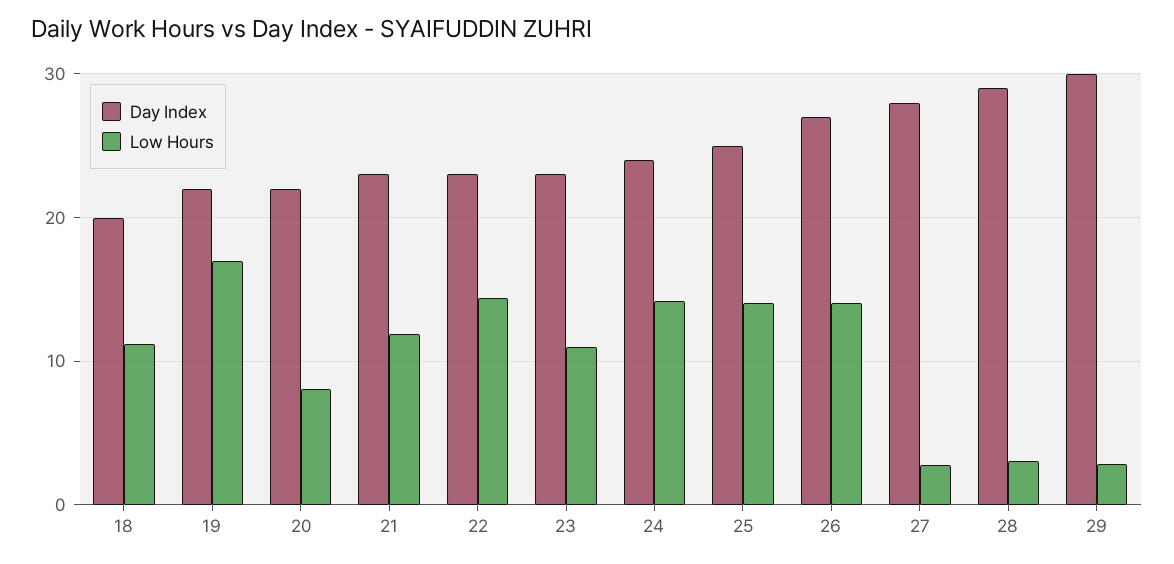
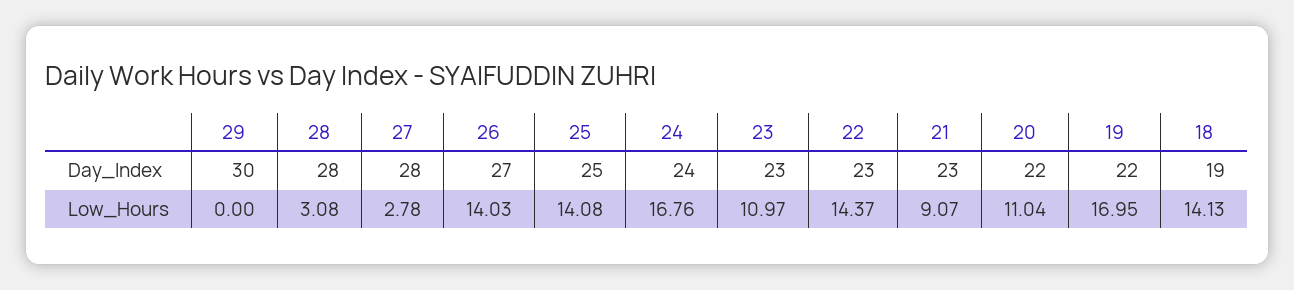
  {
    "Day Index": {
-     "18": 20,
+     "18": 19,
      "19": 22,
      "20": 22,
      "21": 23,
      "22": 23,
      "23": 23,
      "24": 24,
      "25": 25,
      "26": 27,
      "27": 28,
-     "28": 29,
+     "28": 28,
      "29": 30
    },
    "Low Hours": {
-     "18": 11,
+     "18": 14.13,
      "19": 16.95,
-     "20": 8,
+     "20": 11.04,
-     "21": 12,
+     "21": 9.07,
      "22": 14.37,
      "23": 10.97,
-     "24": 14,
+     "24": 16.76,
      "25": 14.08,
      "26": 14.03,
      "27": 2.78,
      "28": 3.08,
-     "29": 3
+     "29": 0
    }
  }

